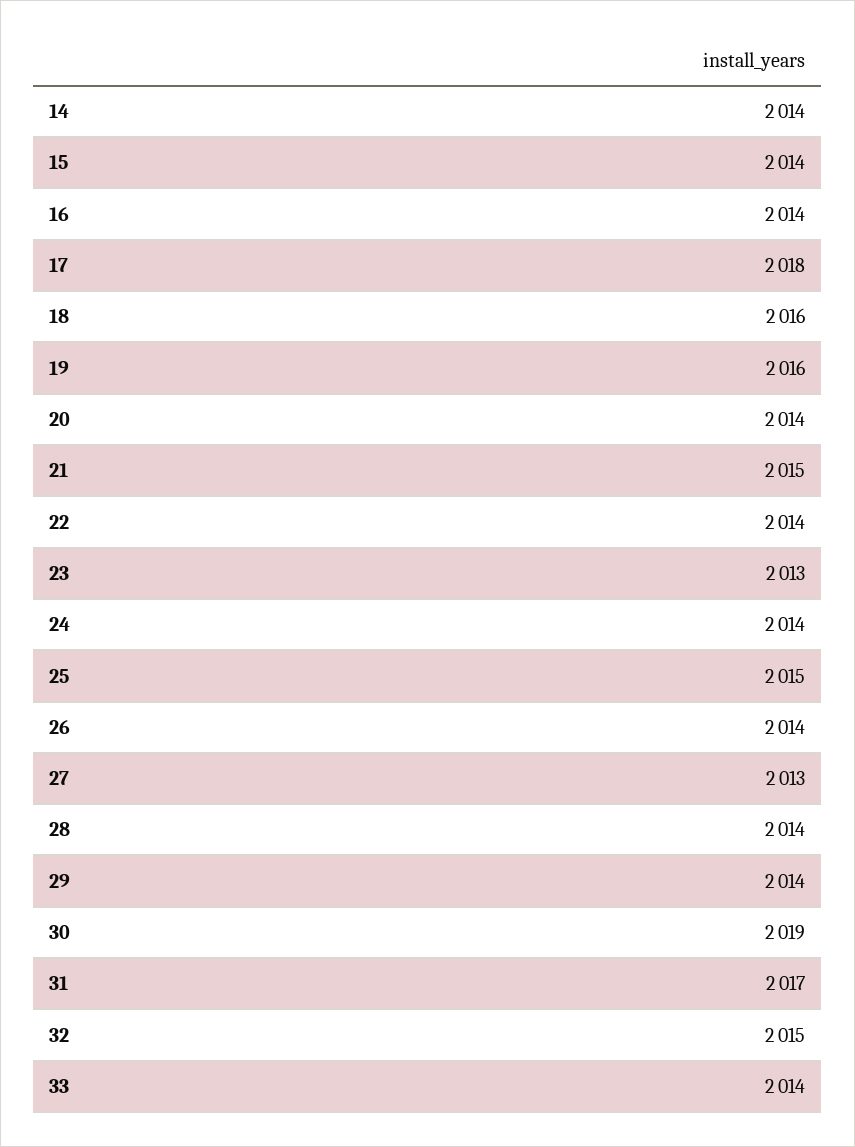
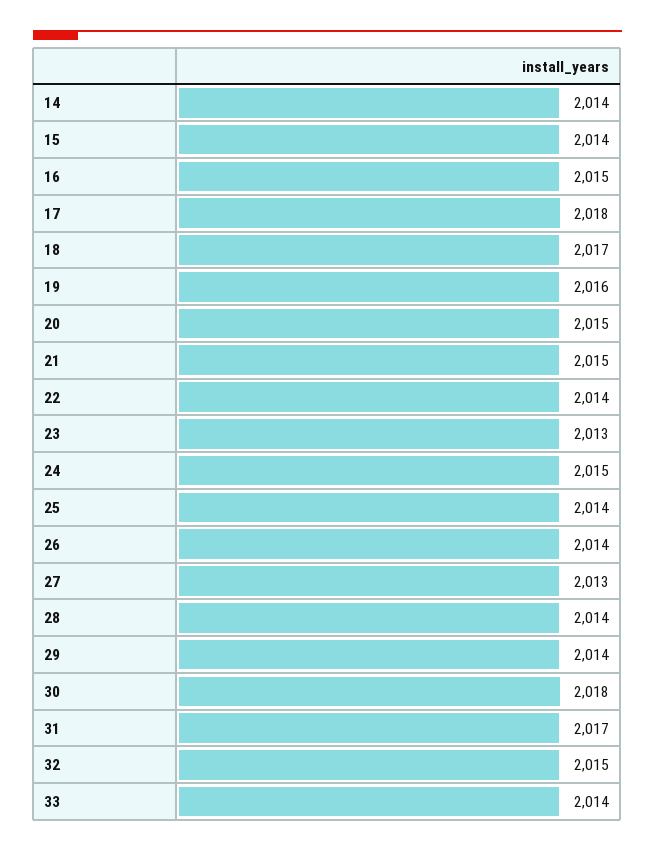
  {
    "14": 2014,
    "15": 2014,
-   "16": 2014,
+   "16": 2015,
    "17": 2018,
-   "18": 2016,
+   "18": 2017,
    "19": 2016,
-   "20": 2014,
+   "20": 2015,
    "21": 2015,
    "22": 2014,
    "23": 2013,
-   "24": 2014,
+   "24": 2015,
-   "25": 2015,
+   "25": 2014,
    "26": 2014,
    "27": 2013,
    "28": 2014,
    "29": 2014,
-   "30": 2019,
+   "30": 2018,
    "31": 2017,
    "32": 2015,
    "33": 2014
  }

